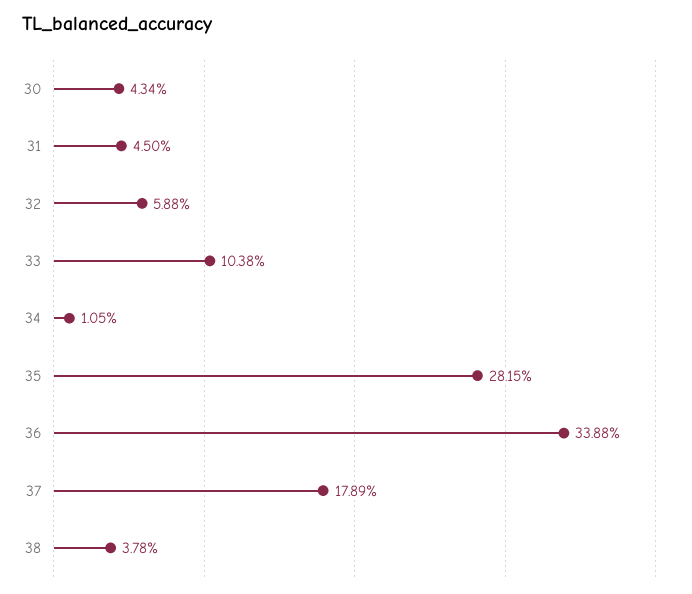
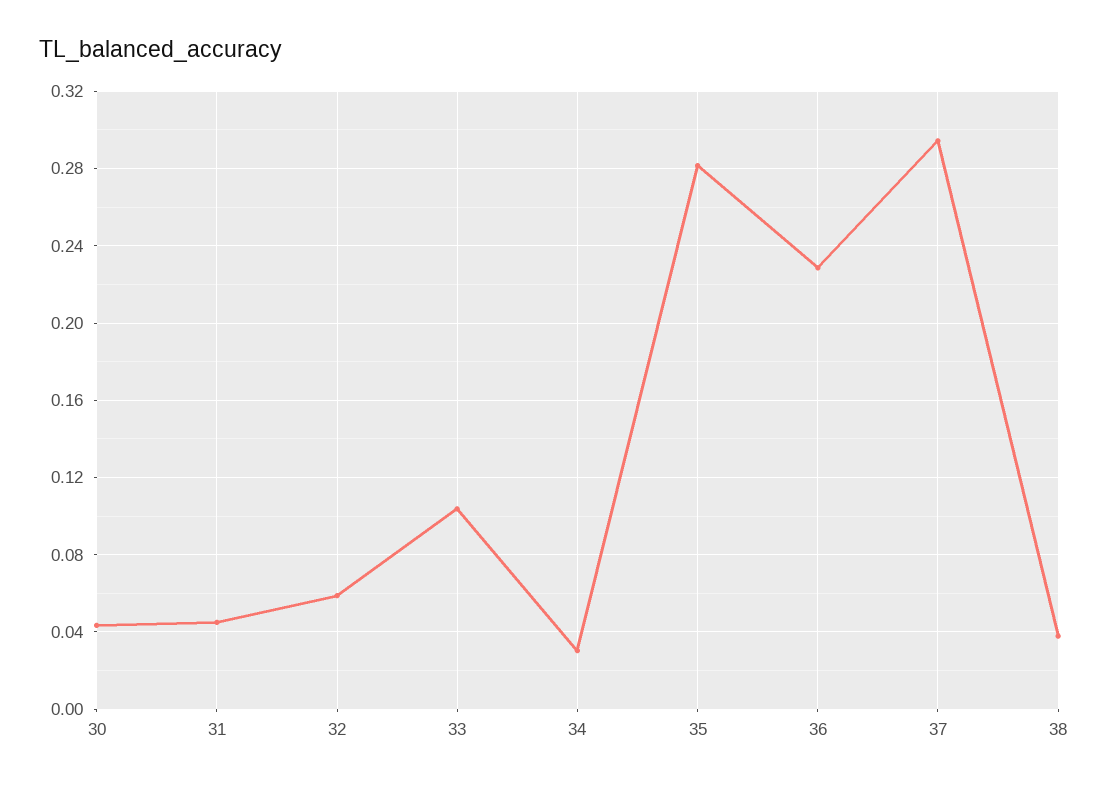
  {
    "30": 0.0434,
    "31": 0.045,
    "32": 0.0588,
    "33": 0.1038,
-   "34": 0.0105,
+   "34": 0.03,
    "35": 0.2815,
-   "36": 0.3388,
+   "36": 0.23,
-   "37": 0.1789,
+   "37": 0.295,
    "38": 0.0378
  }

